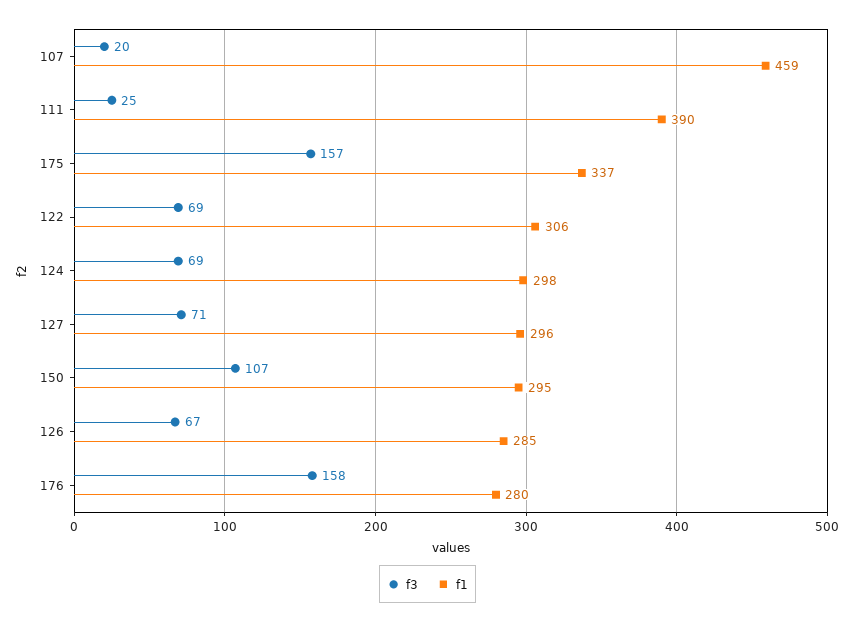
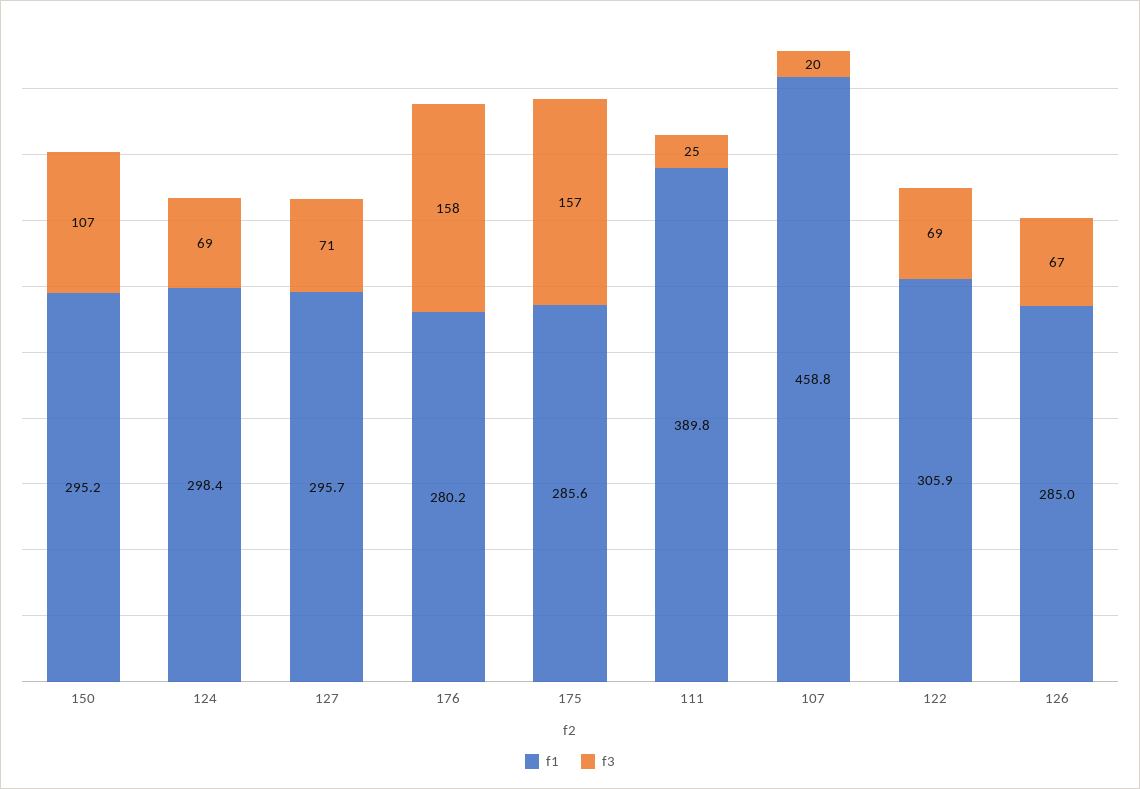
  {
    "f3": {
      "107": 20,
      "111": 25,
      "175": 157,
      "122": 69,
      "124": 69,
      "127": 71,
      "150": 107,
      "126": 67,
      "176": 158
    },
    "f1": {
      "107": 458.8,
      "111": 389.8,
-     "175": 337,
+     "175": 285.6,
      "122": 305.9,
      "124": 298.4,
      "127": 295.7,
      "150": 295.2,
      "126": 285,
      "176": 280.2
    }
  }

